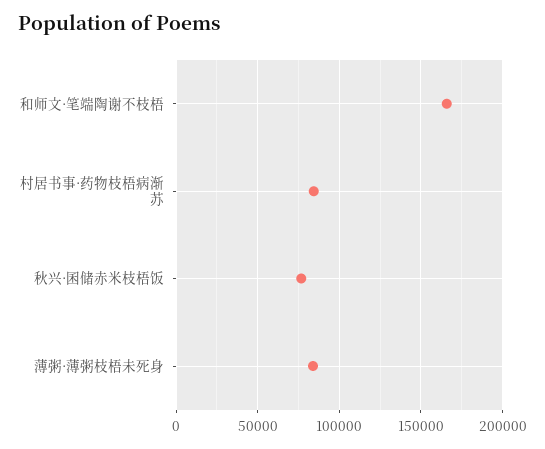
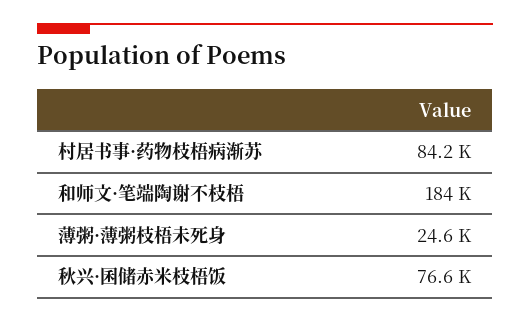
  {
-   "和师文·笔端陶谢不枝梧": 165000,
+   "和师文·笔端陶谢不枝梧": 184000,
    "村居书事·药物枝梧病渐苏": 84200,
    "秋兴·囷储赤米枝梧饭": 76600,
-   "薄粥·薄粥枝梧未死身": 85000
+   "薄粥·薄粥枝梧未死身": 24600
  }

